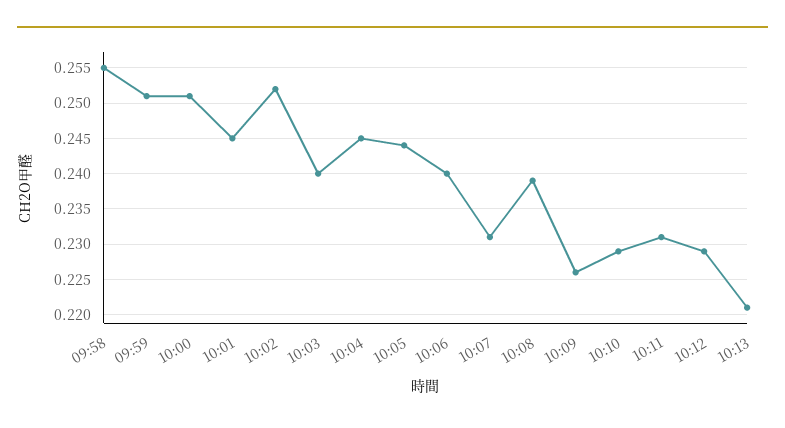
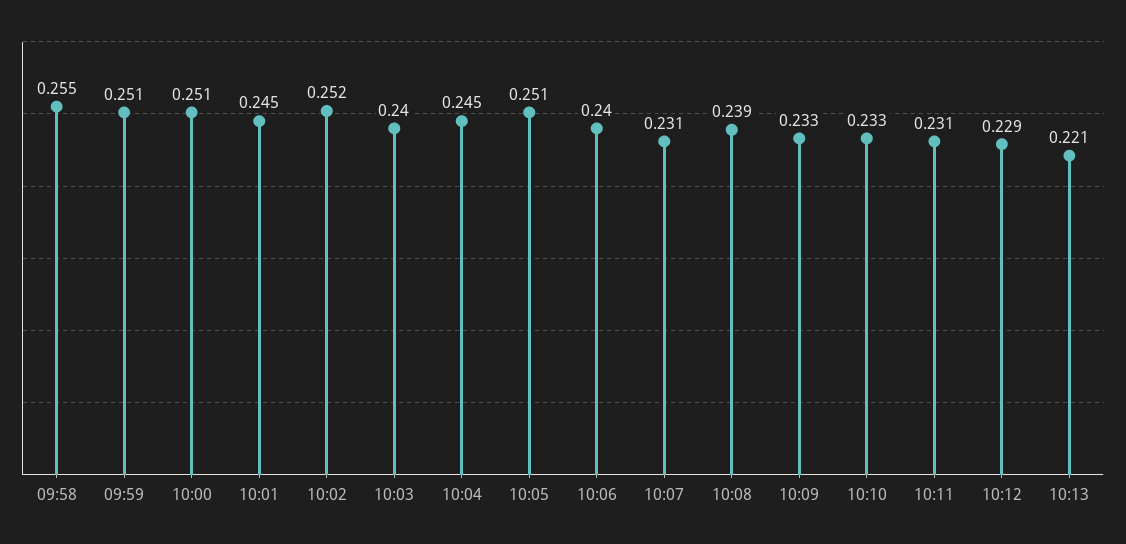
  {
    "09:58": 0.255,
    "09:59": 0.251,
    "10:00": 0.251,
    "10:01": 0.245,
    "10:02": 0.252,
    "10:03": 0.24,
    "10:04": 0.245,
-   "10:05": 0.244,
+   "10:05": 0.251,
    "10:06": 0.24,
    "10:07": 0.231,
    "10:08": 0.239,
-   "10:09": 0.226,
+   "10:09": 0.233,
-   "10:10": 0.229,
+   "10:10": 0.233,
    "10:11": 0.231,
    "10:12": 0.229,
    "10:13": 0.221
  }

